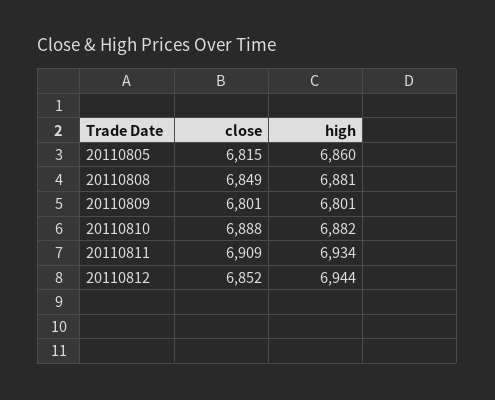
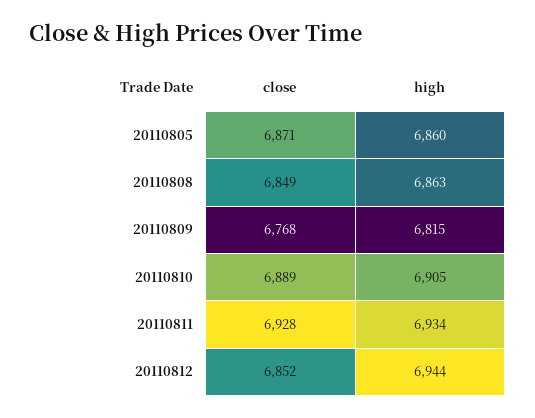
  {
    "close": {
-     "20110805": 6815,
+     "20110805": 6871,
      "20110808": 6849,
-     "20110809": 6801,
+     "20110809": 6768,
-     "20110810": 6888,
+     "20110810": 6889,
-     "20110811": 6909,
+     "20110811": 6928,
      "20110812": 6852
    },
    "high": {
      "20110805": 6860,
-     "20110808": 6881,
+     "20110808": 6863,
-     "20110809": 6801,
+     "20110809": 6815,
-     "20110810": 6882,
+     "20110810": 6905,
      "20110811": 6934,
      "20110812": 6944
    }
  }

